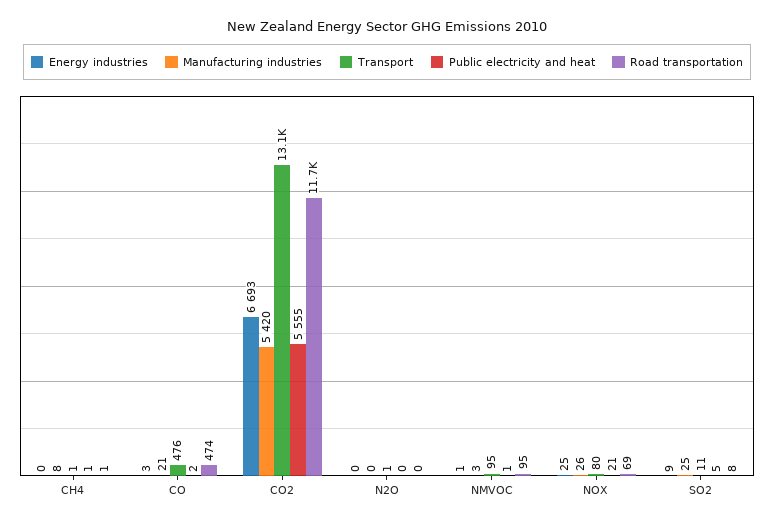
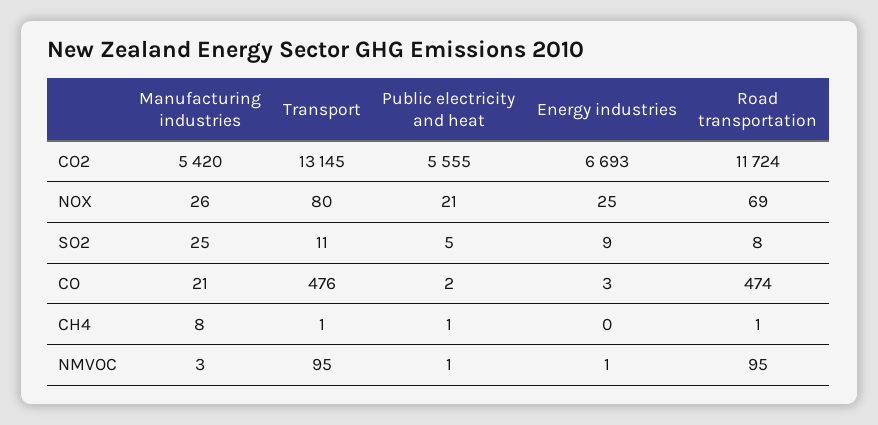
  {
    "Energy industries": {
      "CH4": 0,
      "CO": 3,
      "CO2": 6693,
-     "N2O": 0,
      "NMVOC": 1,
      "NOX": 25,
      "SO2": 9
    },
    "Manufacturing industries": {
      "CH4": 8,
      "CO": 21,
      "CO2": 5420,
-     "N2O": 0,
      "NMVOC": 3,
      "NOX": 26,
      "SO2": 25
    },
    "Transport": {
      "CH4": 1,
      "CO": 476,
      "CO2": 13145,
-     "N2O": 1,
      "NMVOC": 95,
      "NOX": 80,
      "SO2": 11
    },
    "Public electricity and heat": {
      "CH4": 1,
      "CO": 2,
      "CO2": 5555,
-     "N2O": 0,
      "NMVOC": 1,
      "NOX": 21,
      "SO2": 5
    },
    "Road transportation": {
      "CH4": 1,
      "CO": 474,
      "CO2": 11724,
-     "N2O": 0,
      "NMVOC": 95,
      "NOX": 69,
      "SO2": 8
    }
  }

